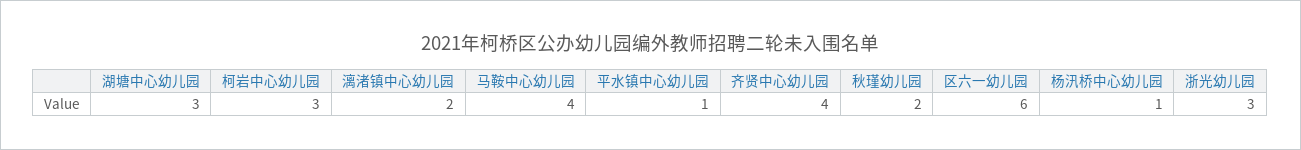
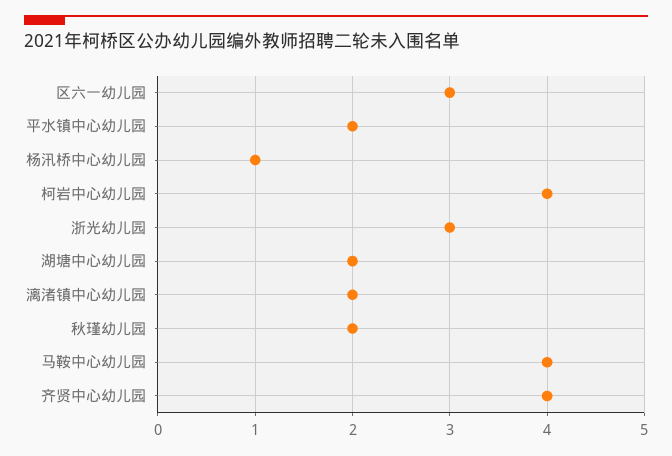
  {
-   "湖塘中心幼儿园": 3,
+   "湖塘中心幼儿园": 2,
-   "柯岩中心幼儿园": 3,
+   "柯岩中心幼儿园": 4,
    "漓渚镇中心幼儿园": 2,
    "马鞍中心幼儿园": 4,
-   "平水镇中心幼儿园": 1,
+   "平水镇中心幼儿园": 2,
    "齐贤中心幼儿园": 4,
    "秋瑾幼儿园": 2,
-   "区六一幼儿园": 6,
+   "区六一幼儿园": 3,
    "杨汛桥中心幼儿园": 1,
    "浙光幼儿园": 3
  }

